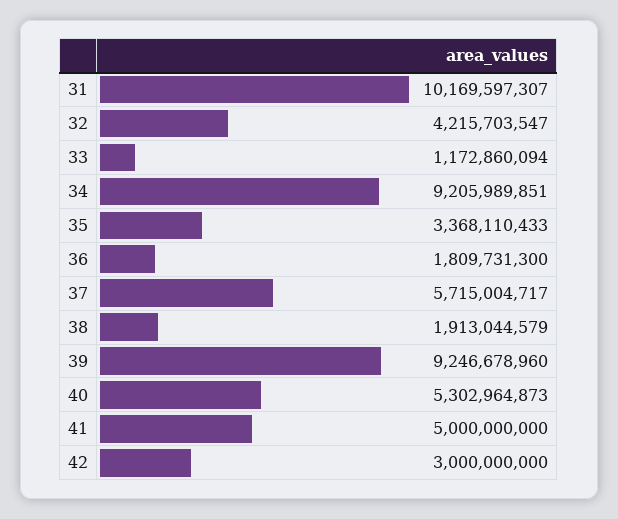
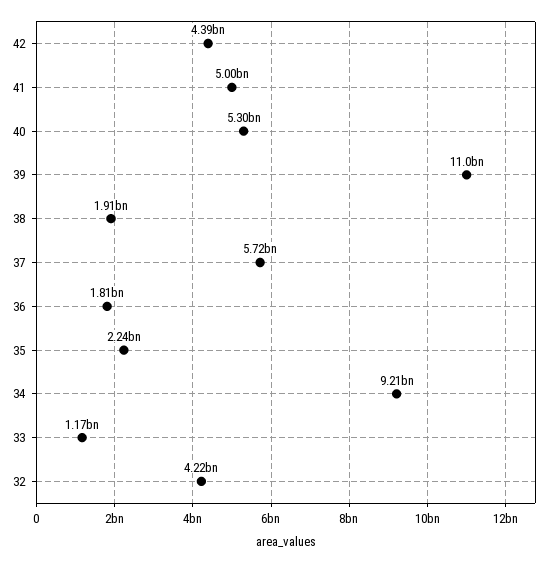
  {
-   "31": 10169597307,
    "32": 4215703547,
    "33": 1172860094,
    "34": 9205989851,
-   "35": 3368110433,
+   "35": 2240000000,
    "36": 1809731300,
    "37": 5715004717,
    "38": 1913044579,
-   "39": 9246678960,
+   "39": 11000000000,
    "40": 5302964873,
    "41": 5000000000,
-   "42": 3000000000
+   "42": 4390000000
  }

